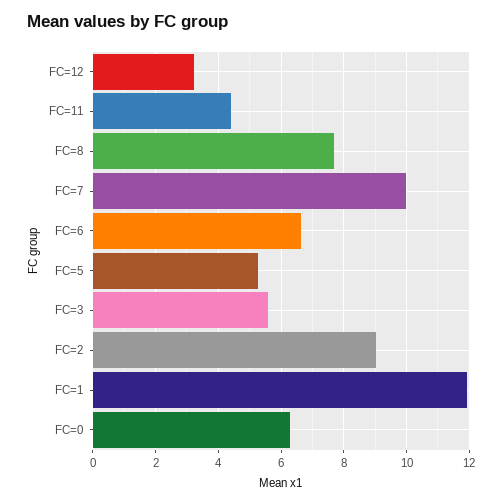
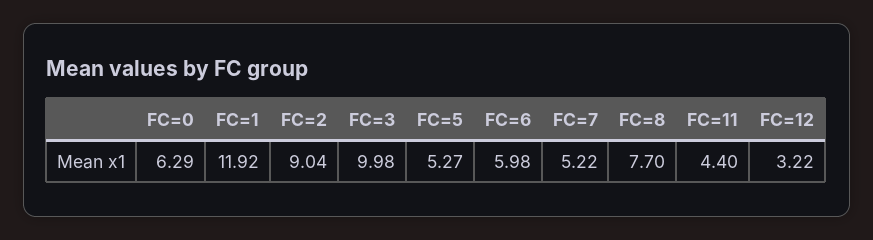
  {
    "FC=12": 3.22,
    "FC=11": 4.4,
    "FC=8": 7.7,
-   "FC=7": 10,
+   "FC=7": 5.22,
-   "FC=6": 6.6,
+   "FC=6": 5.98,
    "FC=5": 5.27,
-   "FC=3": 5.6,
+   "FC=3": 9.98,
    "FC=2": 9.04,
    "FC=1": 11.92,
    "FC=0": 6.29
  }

